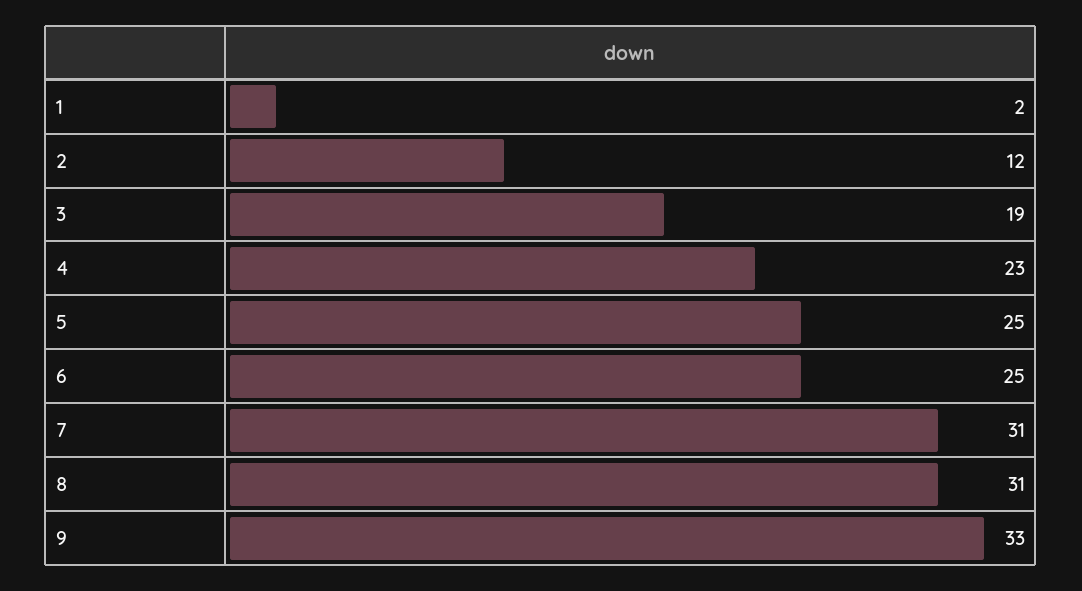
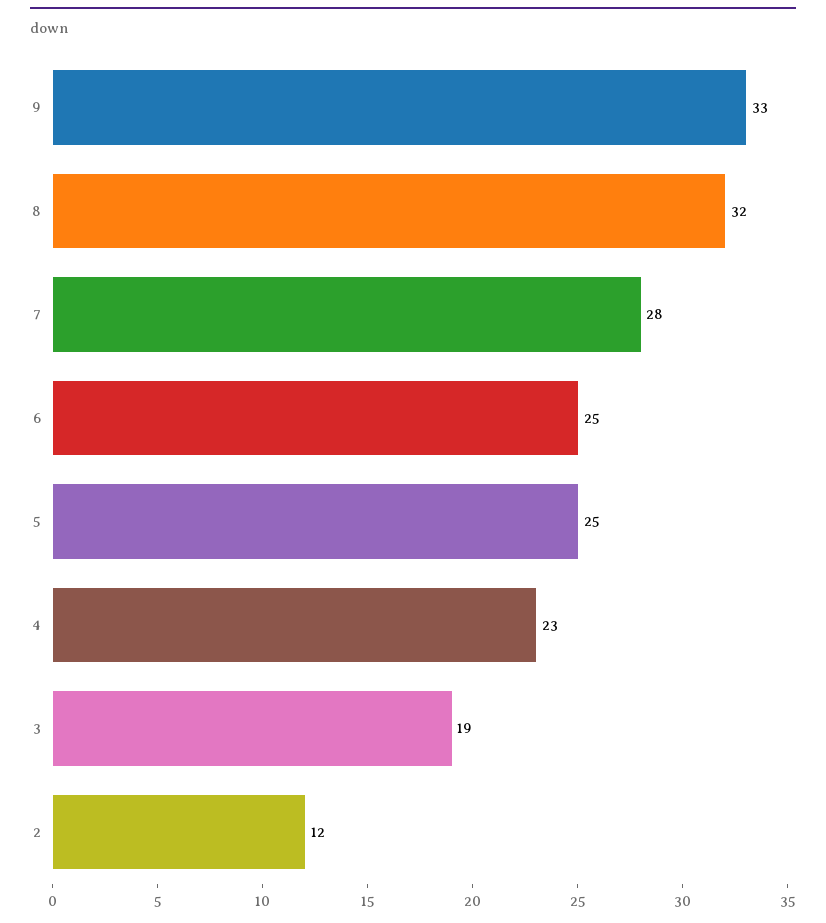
  {
-   "1": 2,
    "2": 12,
    "3": 19,
    "4": 23,
    "5": 25,
    "6": 25,
-   "7": 31,
+   "7": 28,
-   "8": 31,
+   "8": 32,
    "9": 33
  }

